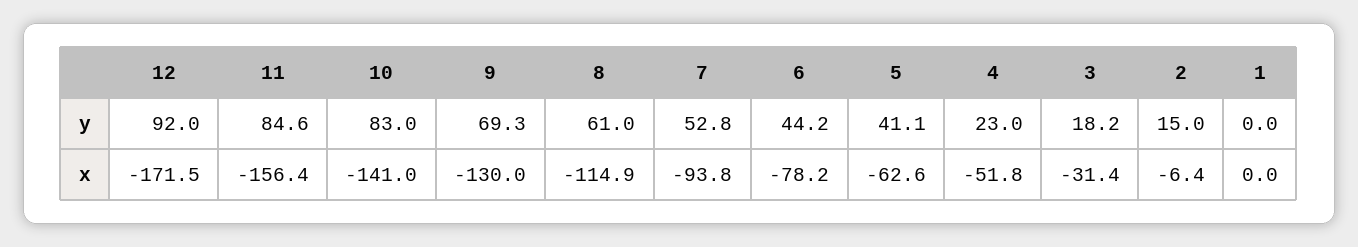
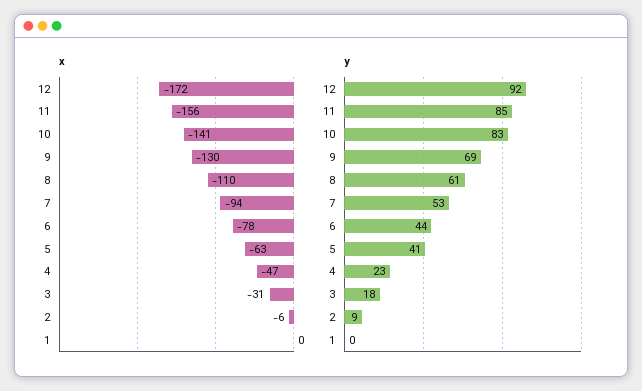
  {
    "y": {
      "12": 92,
      "11": 84.6,
      "10": 83,
      "9": 69.3,
      "8": 61,
      "7": 52.8,
      "6": 44.2,
      "5": 41.1,
      "4": 23,
      "3": 18.2,
-     "2": 15,
+     "2": 9,
      "1": 0
    },
    "x": {
      "12": -171.5,
      "11": -156.4,
      "10": -141,
      "9": -130,
-     "8": -114.9,
+     "8": -110,
      "7": -93.8,
      "6": -78.2,
      "5": -62.6,
-     "4": -51.8,
+     "4": -47,
      "3": -31.4,
      "2": -6.4,
      "1": 0
    }
  }

